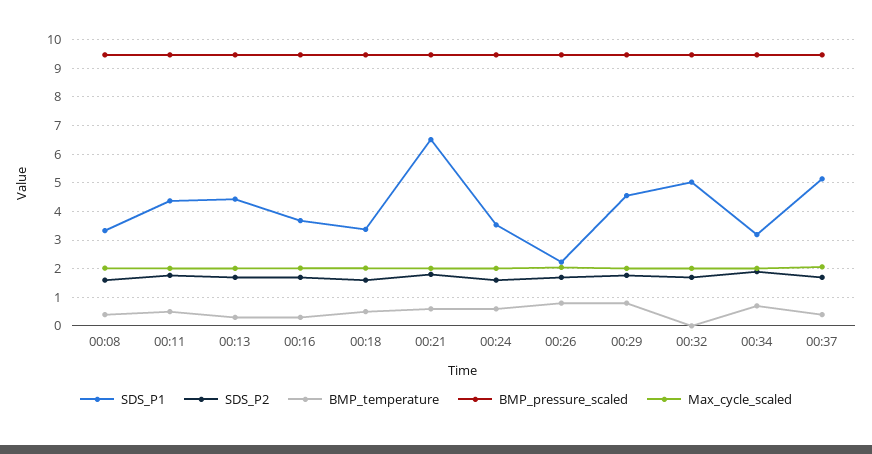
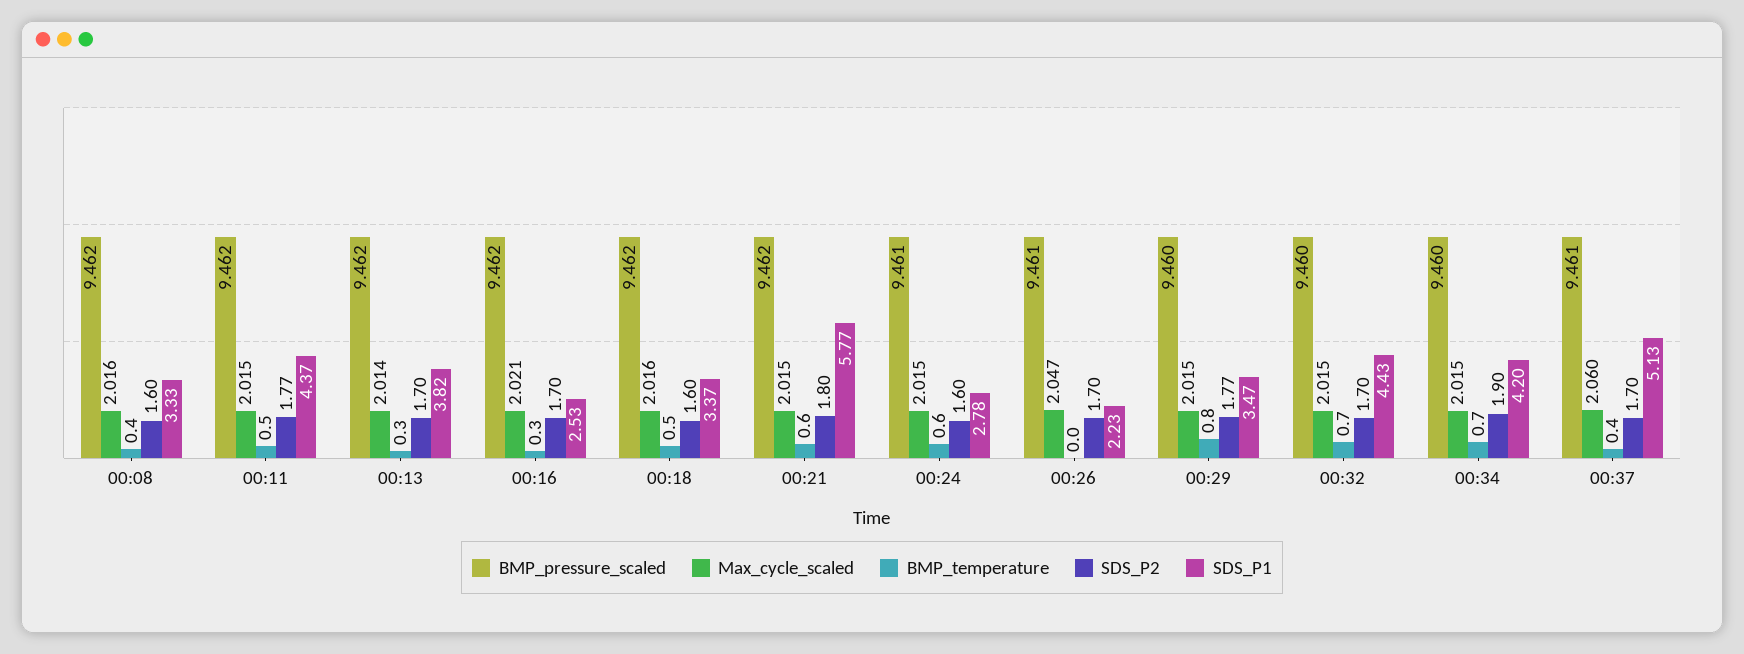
  {
    "SDS_P1": {
      "00:08": 3.33,
      "00:11": 4.37,
-     "00:13": 4.5,
+     "00:13": 3.82,
-     "00:16": 3.75,
+     "00:16": 2.53,
      "00:18": 3.37,
-     "00:21": 6.5,
+     "00:21": 5.77,
-     "00:24": 3.5,
+     "00:24": 2.78,
      "00:26": 2.23,
-     "00:29": 4.5,
+     "00:29": 3.47,
-     "00:32": 5,
+     "00:32": 4.43,
-     "00:34": 3.25,
+     "00:34": 4.2,
      "00:37": 5.13
    },
    "SDS_P2": {
      "00:08": 1.6,
      "00:11": 1.77,
      "00:13": 1.7,
      "00:16": 1.7,
      "00:18": 1.6,
      "00:21": 1.8,
      "00:24": 1.6,
      "00:26": 1.7,
      "00:29": 1.77,
      "00:32": 1.7,
      "00:34": 1.9,
      "00:37": 1.7
    },
    "BMP_temperature": {
      "00:08": 0.4,
      "00:11": 0.5,
      "00:13": 0.3,
      "00:16": 0.3,
      "00:18": 0.5,
      "00:21": 0.6,
      "00:24": 0.6,
-     "00:26": 0.75,
+     "00:26": 0,
      "00:29": 0.8,
-     "00:32": 0,
+     "00:32": 0.7,
      "00:34": 0.7,
      "00:37": 0.4
    },
    "BMP_pressure_scaled": {
      "00:08": 9.462,
      "00:11": 9.462,
      "00:13": 9.462,
      "00:16": 9.462,
      "00:18": 9.462,
      "00:21": 9.462,
      "00:24": 9.461,
      "00:26": 9.461,
      "00:29": 9.46,
      "00:32": 9.46,
      "00:34": 9.46,
      "00:37": 9.461
    },
    "Max_cycle_scaled": {
      "00:08": 2.016,
      "00:11": 2.015,
      "00:13": 2.014,
      "00:16": 2.021,
      "00:18": 2.016,
      "00:21": 2.015,
      "00:24": 2.015,
      "00:26": 2.047,
      "00:29": 2.015,
      "00:32": 2.015,
      "00:34": 2.015,
      "00:37": 2.06
    }
  }

